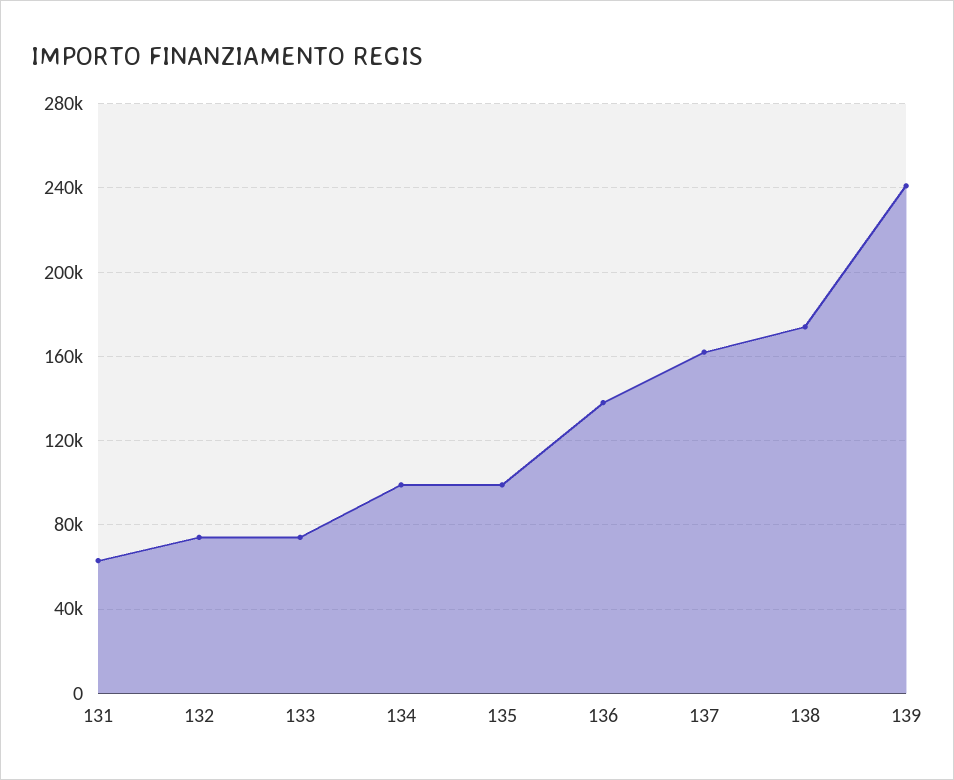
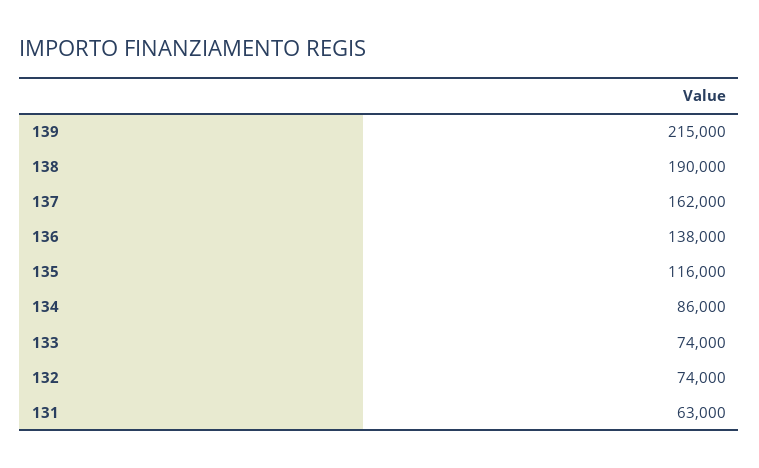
  {
    "131": 63000,
    "132": 74000,
    "133": 74000,
-   "134": 100000,
+   "134": 86000,
-   "135": 100000,
+   "135": 116000,
    "136": 138000,
    "137": 162000,
-   "138": 175000,
+   "138": 190000,
-   "139": 240000
+   "139": 215000
  }

